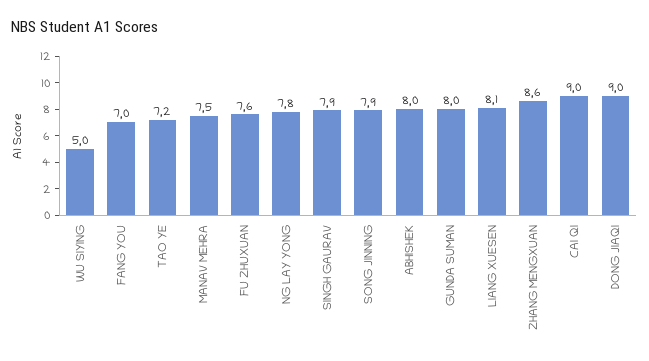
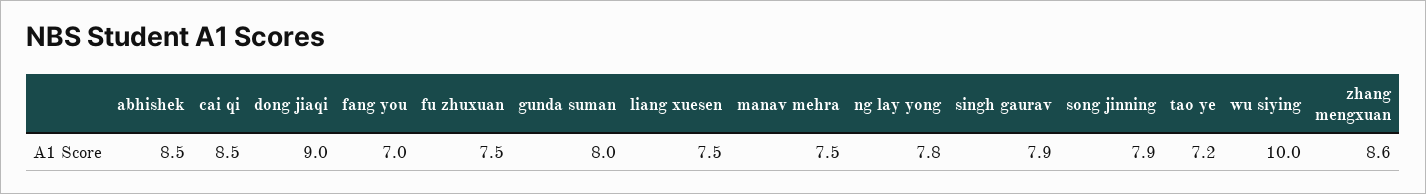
  {
-   "WU SIYING": 5,
+   "WU SIYING": 10,
    "FANG YOU": 7,
    "TAO YE": 7.2,
    "MANAV MEHRA": 7.5,
-   "FU ZHUXUAN": 7.6,
+   "FU ZHUXUAN": 7.5,
    "NG LAY YONG": 7.8,
    "SINGH GAURAV": 7.9,
    "SONG JINNING": 7.9,
-   "ABHISHEK": 8,
+   "ABHISHEK": 8.5,
    "GUNDA SUMAN": 8,
-   "LIANG XUESEN": 8.1,
+   "LIANG XUESEN": 7.5,
    "ZHANG MENGXUAN": 8.6,
-   "CAI QI": 9,
+   "CAI QI": 8.5,
    "DONG JIAQI": 9
  }

